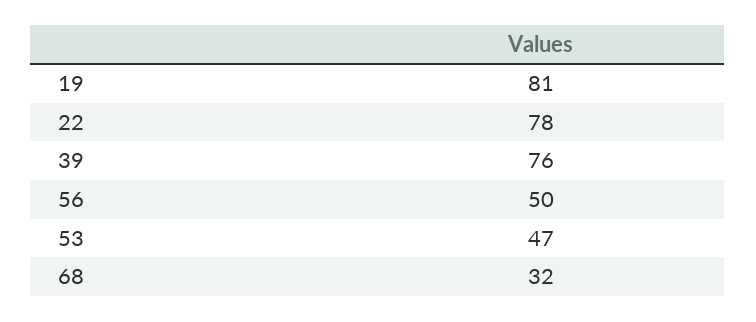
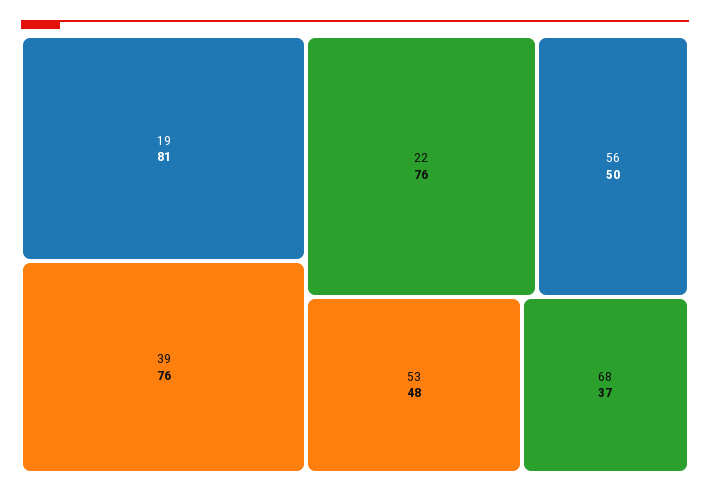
  {
    "19": 81,
-   "22": 78,
+   "22": 76,
    "39": 76,
    "56": 50,
-   "53": 47,
+   "53": 48,
-   "68": 32
+   "68": 37
  }

